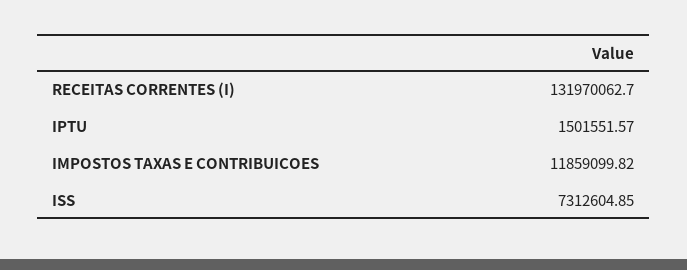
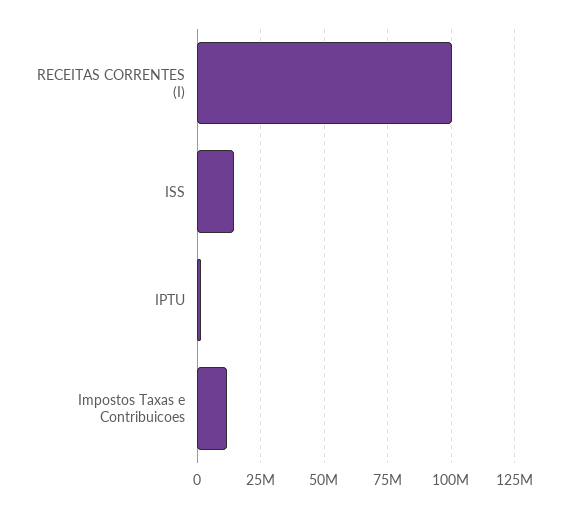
  {
-   "RECEITAS CORRENTES (I)": 131970062.7,
+   "RECEITAS CORRENTES (I)": 100000000,
    "IPTU": 1501551.57,
    "IMPOSTOS TAXAS E CONTRIBUICOES": 11859099.82,
-   "ISS": 7312604.85
+   "ISS": 15000000
  }

